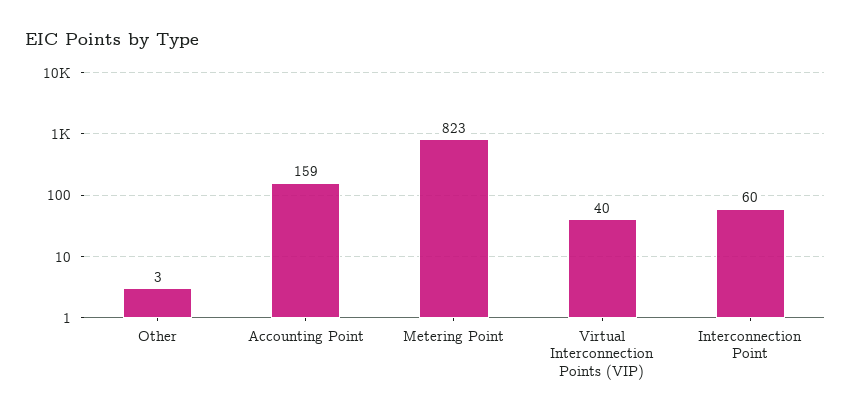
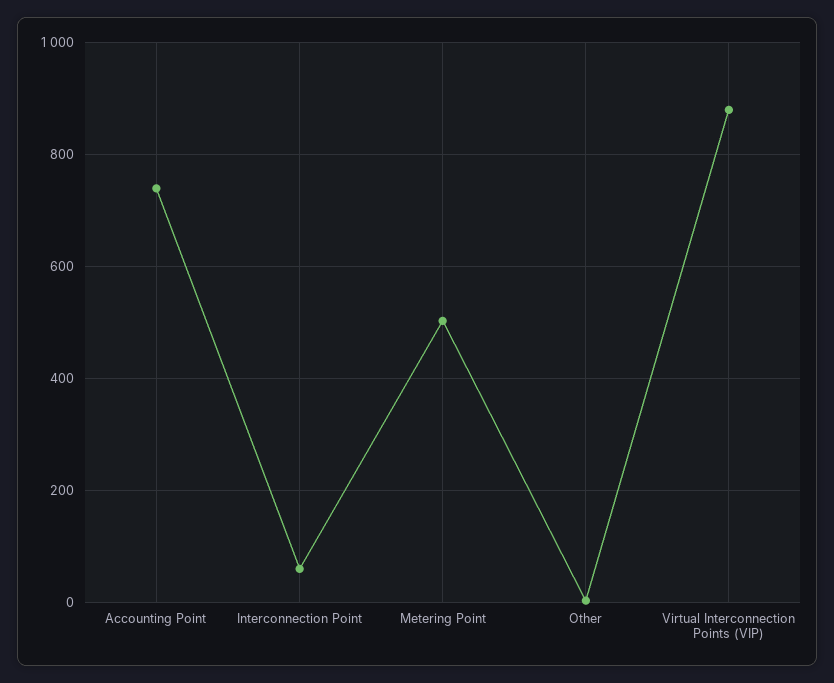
  {
    "Other": 3,
-   "Accounting Point": 159,
+   "Accounting Point": 740,
-   "Metering Point": 823,
+   "Metering Point": 500,
-   "Virtual Interconnection Points (VIP)": 40,
+   "Virtual Interconnection Points (VIP)": 880,
    "Interconnection Point": 60
  }

